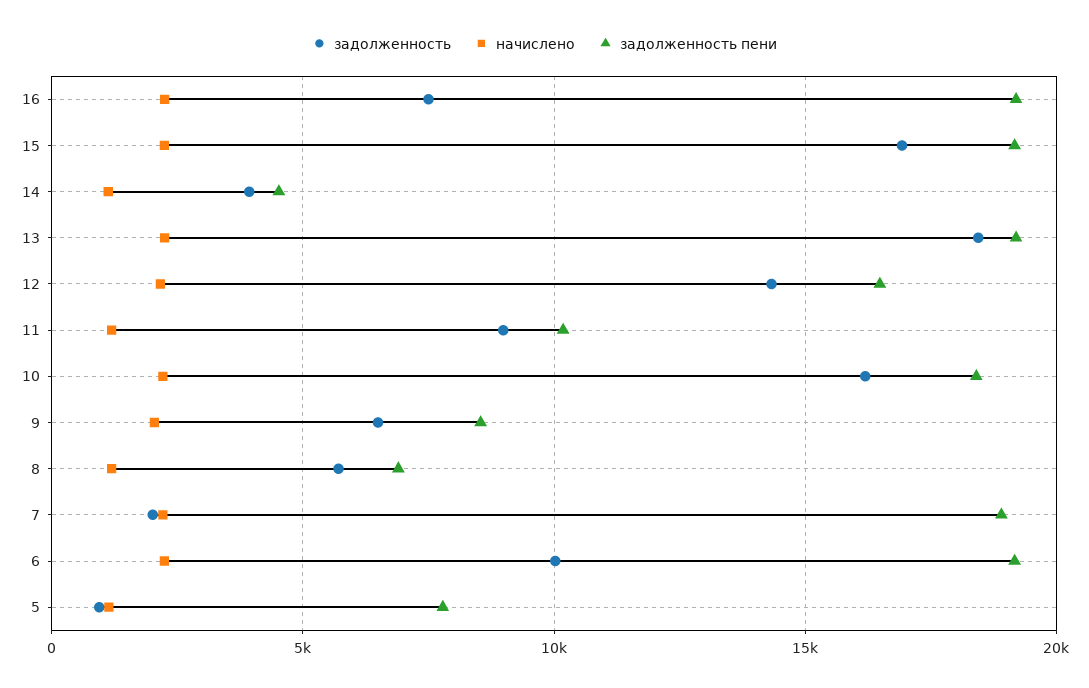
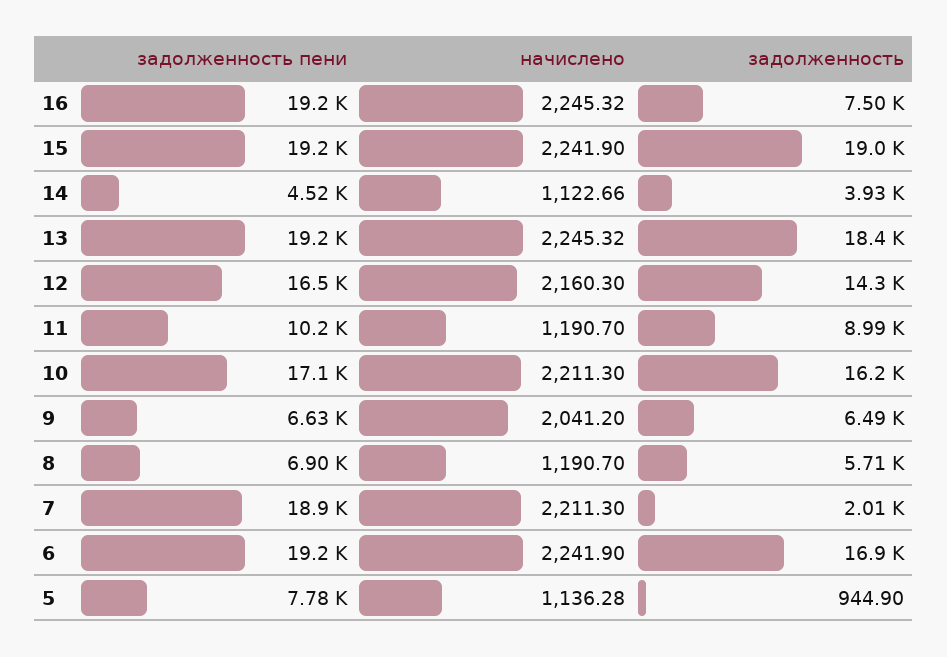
  {
    "задолженность": {
      "16": 7500,
-     "15": 17000,
+     "15": 19000,
      "14": 3930,
      "13": 18400,
      "12": 14300,
      "11": 8990,
      "10": 16200,
      "9": 6490,
      "8": 5710,
      "7": 2010,
-     "6": 10000,
+     "6": 16900,
      "5": 944.9
    },
    "начислено": {
      "16": 2245.32,
      "15": 2241.9,
      "14": 1122.66,
      "13": 2245.32,
      "12": 2160.3,
      "11": 1190.7,
      "10": 2211.3,
      "9": 2041.2,
      "8": 1190.7,
      "7": 2211.3,
      "6": 2241.9,
      "5": 1136.28
    },
    "задолженность пени": {
      "16": 19200,
      "15": 19200,
      "14": 4520,
      "13": 19200,
      "12": 16500,
      "11": 10200,
-     "10": 18500,
+     "10": 17100,
-     "9": 8500,
+     "9": 6630,
      "8": 6900,
      "7": 18900,
      "6": 19200,
      "5": 7780
    }
  }

